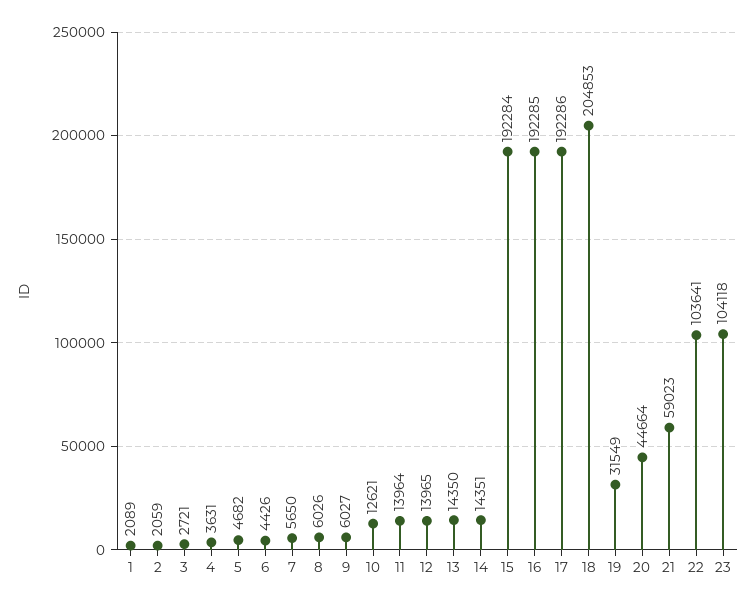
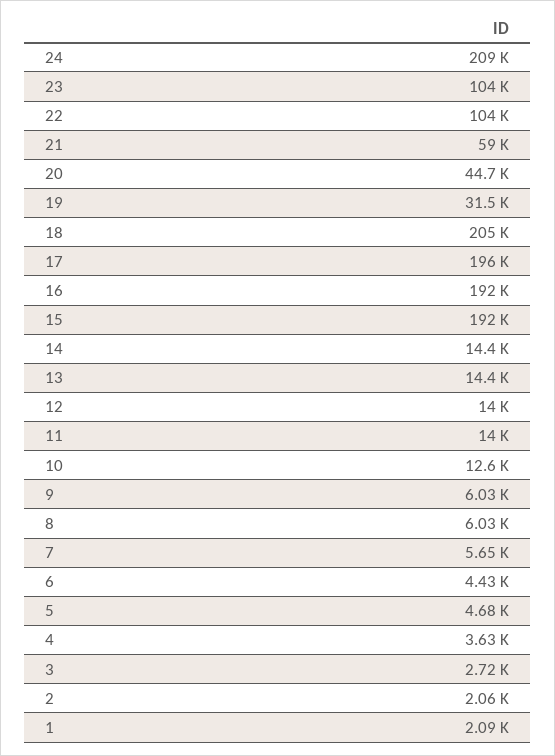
  {
    "1": 2089,
    "2": 2059,
    "3": 2721,
    "4": 3631,
    "5": 4682,
    "6": 4426,
    "7": 5650,
    "8": 6026,
    "9": 6027,
    "10": 12621,
    "11": 13964,
    "12": 13965,
    "13": 14350,
    "14": 14351,
    "15": 192284,
    "16": 192285,
-   "17": 192286,
+   "17": 196000,
    "18": 204853,
    "19": 31549,
    "20": 44664,
    "21": 59023,
    "22": 103641,
-   "23": 104118
+   "23": 104118,
+   "24": 209000
  }

